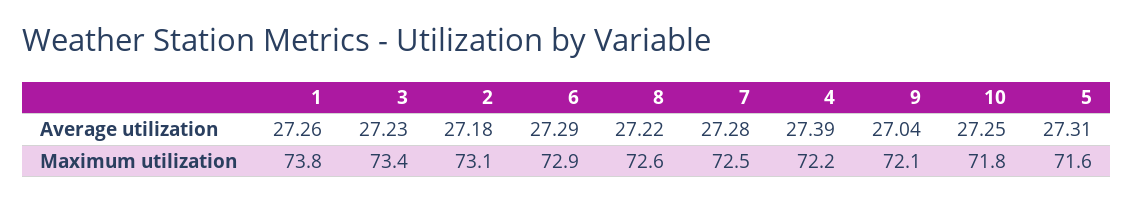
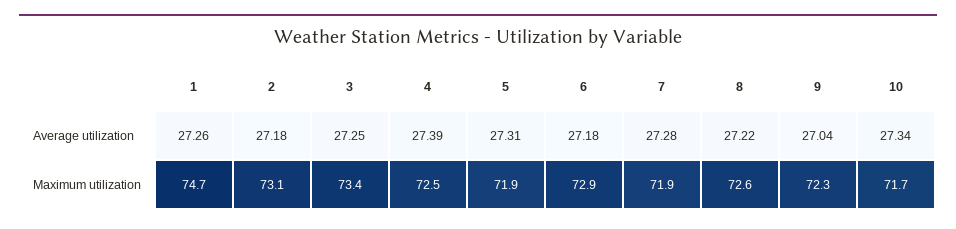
  {
    "1": {
      "Average utilization": 27.26,
-     "Maximum utilization": 73.8
+     "Maximum utilization": 74.7
    },
    "3": {
-     "Average utilization": 27.23,
+     "Average utilization": 27.25,
      "Maximum utilization": 73.4
    },
    "2": {
      "Average utilization": 27.18,
      "Maximum utilization": 73.1
    },
    "6": {
-     "Average utilization": 27.29,
+     "Average utilization": 27.18,
      "Maximum utilization": 72.9
    },
    "8": {
      "Average utilization": 27.22,
      "Maximum utilization": 72.6
    },
    "7": {
      "Average utilization": 27.28,
-     "Maximum utilization": 72.5
+     "Maximum utilization": 71.9
    },
    "4": {
      "Average utilization": 27.39,
-     "Maximum utilization": 72.2
+     "Maximum utilization": 72.5
    },
    "9": {
      "Average utilization": 27.04,
-     "Maximum utilization": 72.1
+     "Maximum utilization": 72.3
    },
    "10": {
-     "Average utilization": 27.25,
+     "Average utilization": 27.34,
-     "Maximum utilization": 71.8
+     "Maximum utilization": 71.7
    },
    "5": {
      "Average utilization": 27.31,
-     "Maximum utilization": 71.6
+     "Maximum utilization": 71.9
    }
  }

